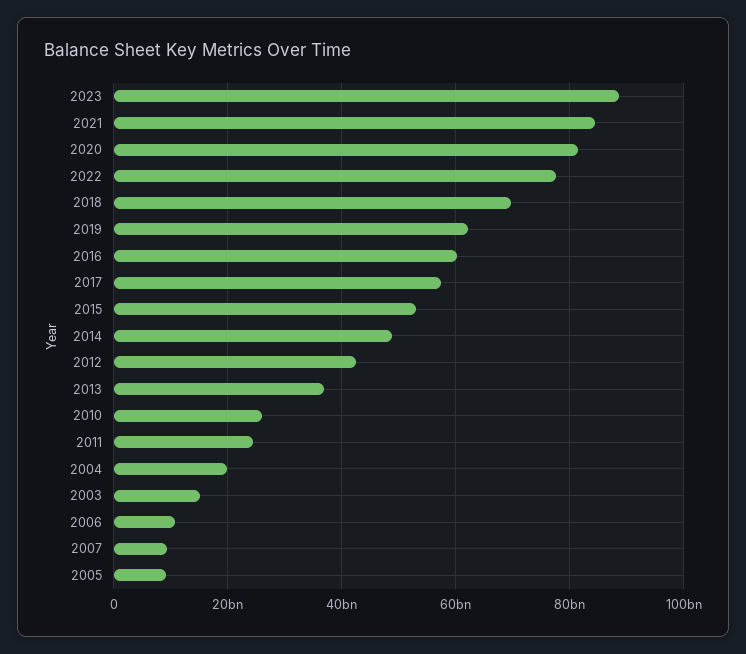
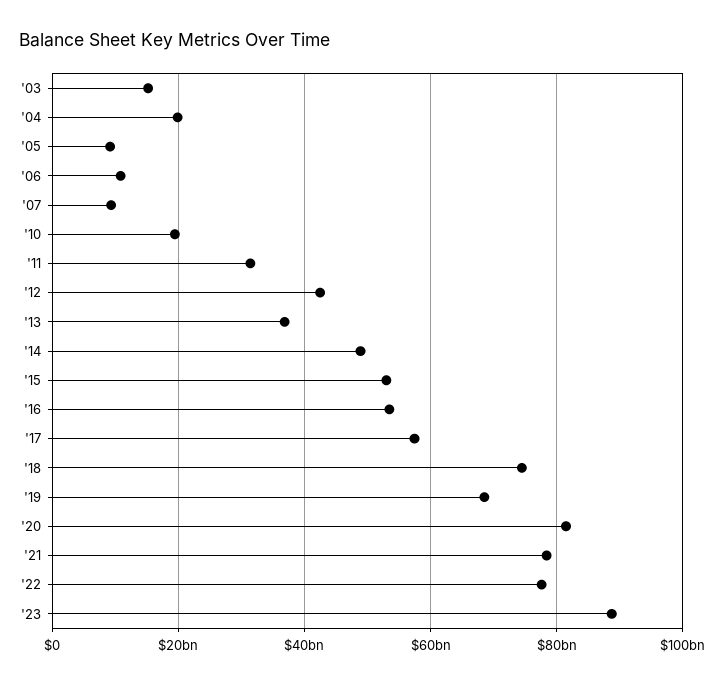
  {
    "2023": 88000000000,
-   "2021": 84000000000,
+   "2021": 78000000000,
    "2020": 82000000000,
    "2022": 78000000000,
-   "2018": 70000000000,
+   "2018": 74000000000,
-   "2019": 62000000000,
+   "2019": 68000000000,
-   "2016": 60000000000,
+   "2016": 54000000000,
    "2017": 58000000000,
    "2015": 52000000000,
    "2014": 48000000000,
    "2012": 42000000000,
    "2013": 36000000000,
-   "2010": 26000000000,
+   "2010": 20000000000,
-   "2011": 24000000000,
+   "2011": 32000000000,
    "2004": 20000000000,
    "2003": 16000000000,
    "2006": 10000000000,
    "2007": 10000000000,
    "2005": 10000000000
  }

